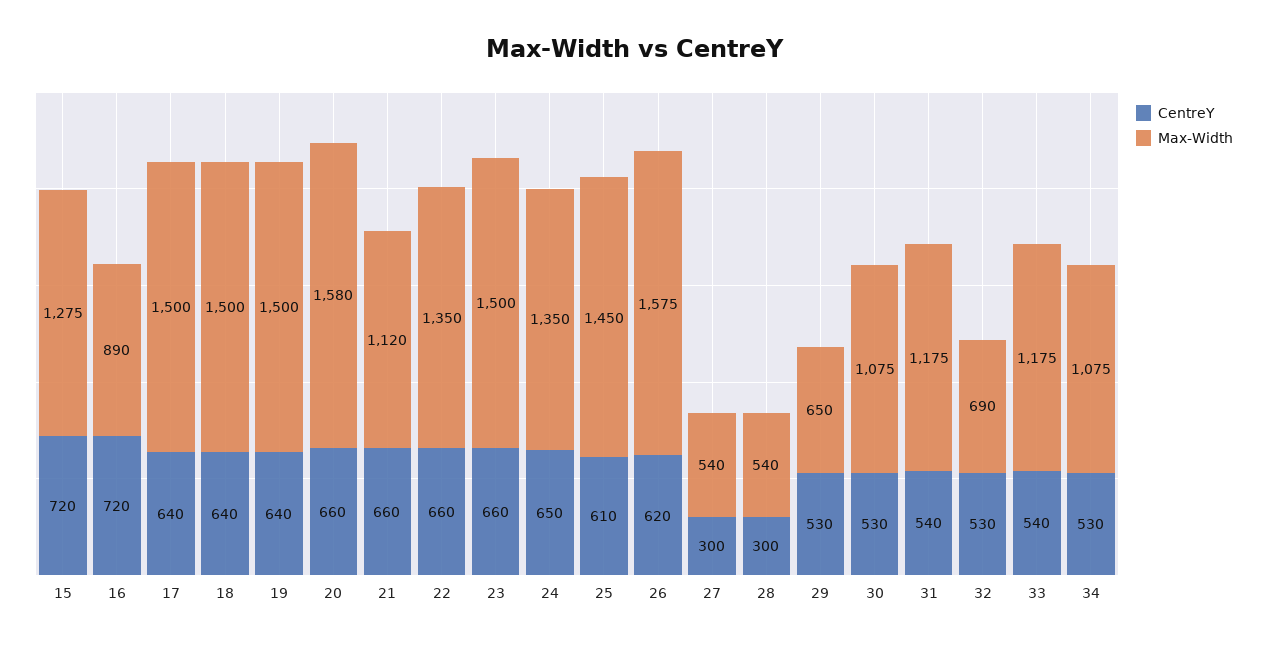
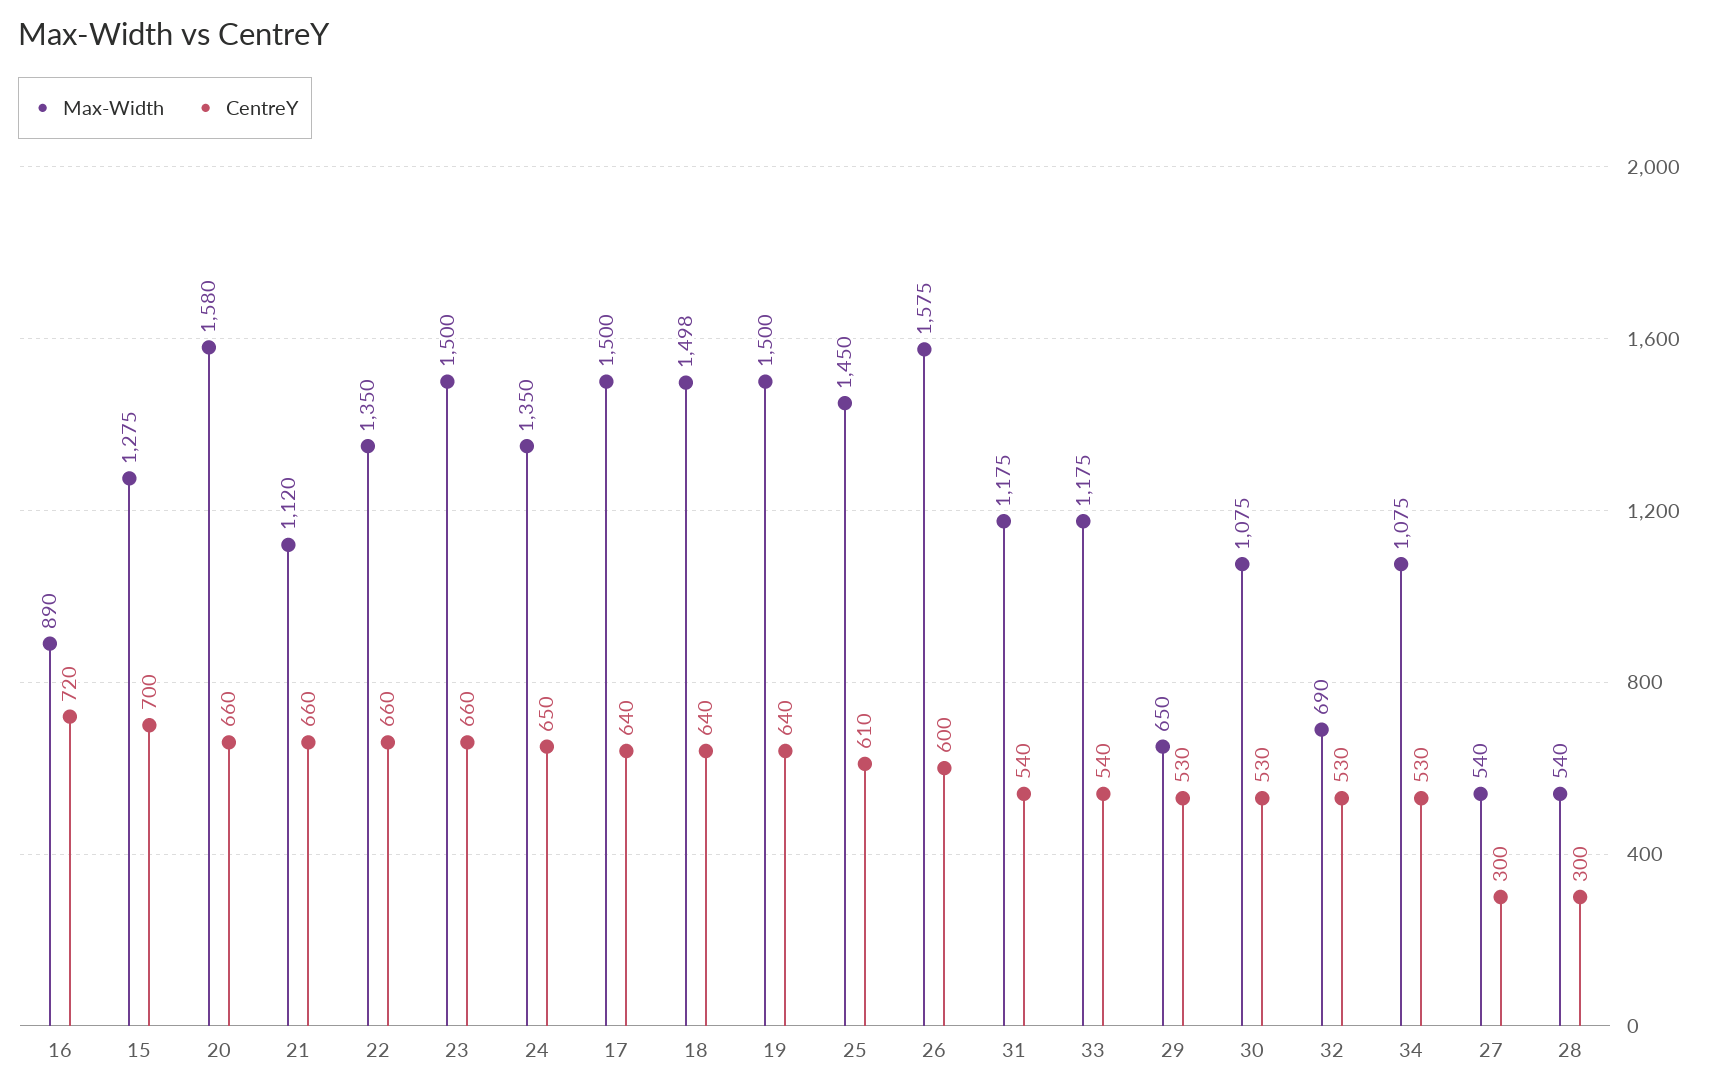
  {
    "CentreY": {
-     "15": 720,
+     "15": 700,
      "16": 720,
      "17": 640,
      "18": 640,
      "19": 640,
      "20": 660,
      "21": 660,
      "22": 660,
      "23": 660,
      "24": 650,
      "25": 610,
-     "26": 620,
+     "26": 600,
      "27": 300,
      "28": 300,
      "29": 530,
      "30": 530,
      "31": 540,
      "32": 530,
      "33": 540,
      "34": 530
    },
    "Max-Width": {
      "15": 1275,
      "16": 890,
      "17": 1500,
-     "18": 1500,
+     "18": 1498,
      "19": 1500,
      "20": 1580,
      "21": 1120,
      "22": 1350,
      "23": 1500,
      "24": 1350,
      "25": 1450,
      "26": 1575,
      "27": 540,
      "28": 540,
      "29": 650,
      "30": 1075,
      "31": 1175,
      "32": 690,
      "33": 1175,
      "34": 1075
    }
  }

